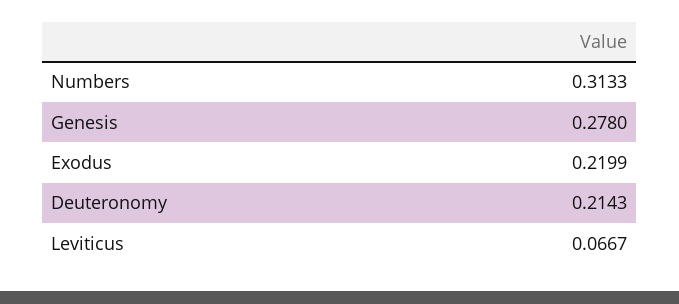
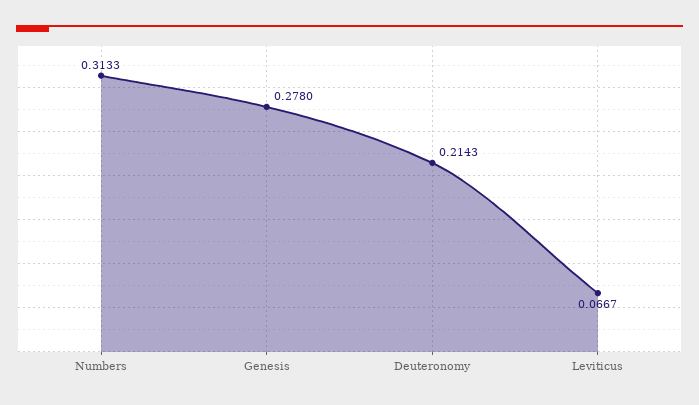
  {
    "Numbers": 0.3133,
    "Genesis": 0.278,
-   "Exodus": 0.2199,
    "Deuteronomy": 0.2143,
    "Leviticus": 0.0667
  }

